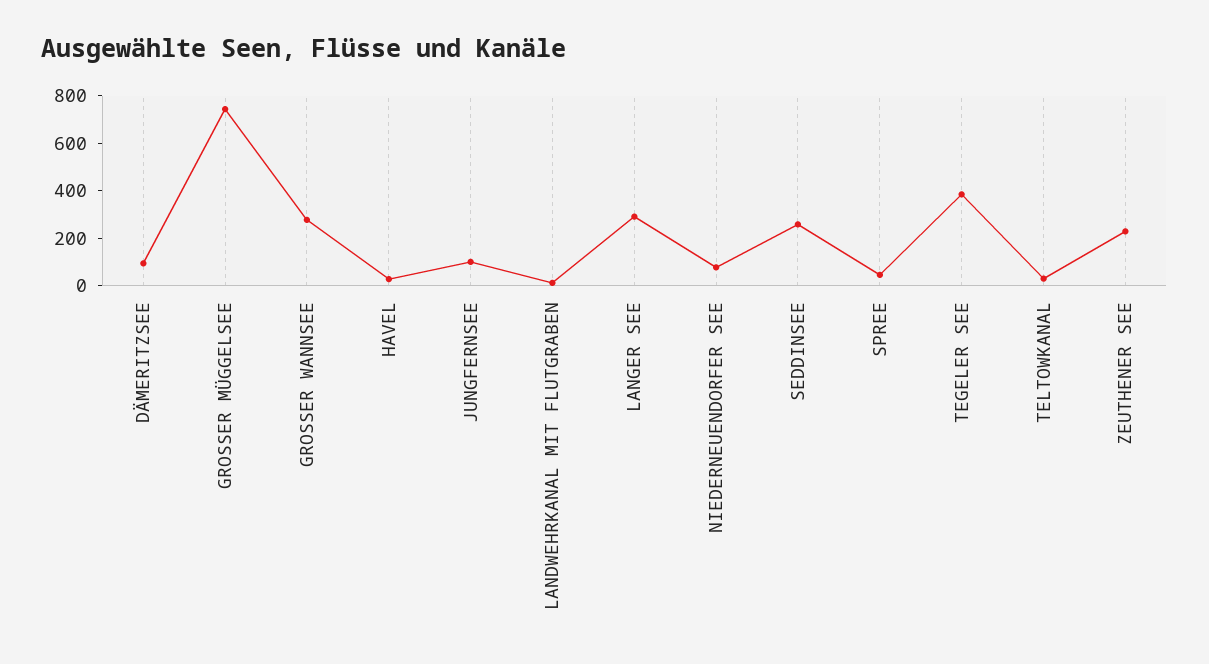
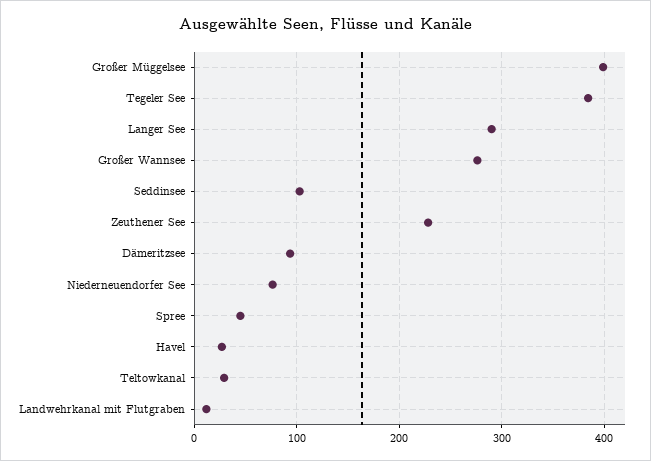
  {
    "DÄMERITZSEE": 90,
-   "GROSSER MÜGGELSEE": 750,
+   "GROSSER MÜGGELSEE": 400,
    "GROSSER WANNSEE": 280,
    "HAVEL": 30,
-   "JUNGFERNSEE": 100,
    "LANDWEHRKANAL MIT FLUTGRABEN": 10,
    "LANGER SEE": 290,
    "NIEDERNEUENDORFER SEE": 80,
-   "SEDDINSEE": 250,
+   "SEDDINSEE": 100,
    "SPREE": 50,
    "TEGELER SEE": 380,
    "TELTOWKANAL": 30,
    "ZEUTHENER SEE": 230
  }

